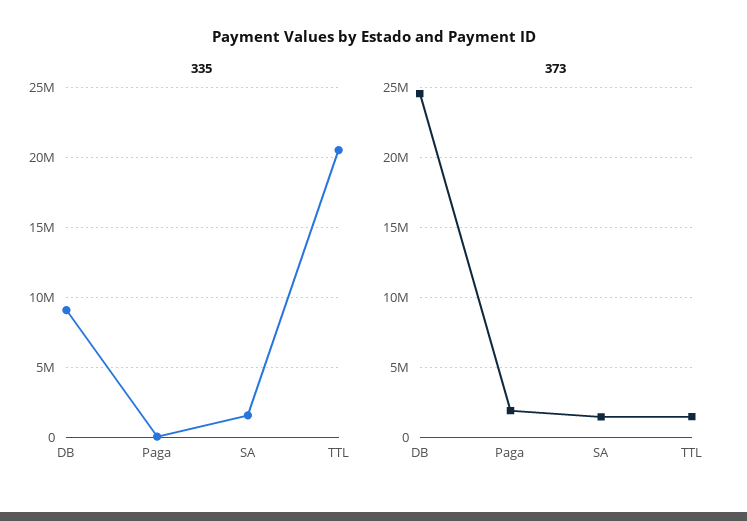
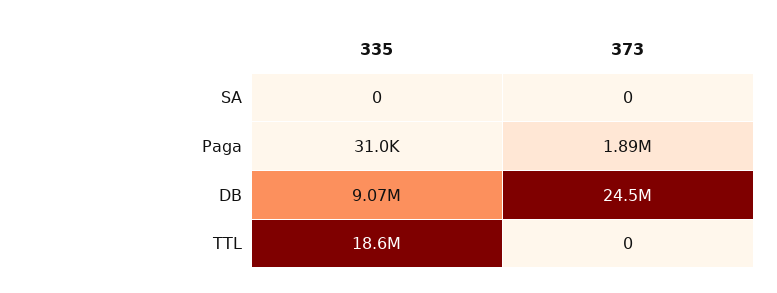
  {
    "335": {
      "DB": 9070000,
      "Paga": 31000,
-     "SA": 1500000,
+     "SA": 0,
-     "TTL": 20500000
+     "TTL": 18600000
    },
    "373": {
      "DB": 24500000,
      "Paga": 1890000,
-     "SA": 1500000,
+     "SA": 0,
-     "TTL": 1500000
+     "TTL": 0
    }
  }

